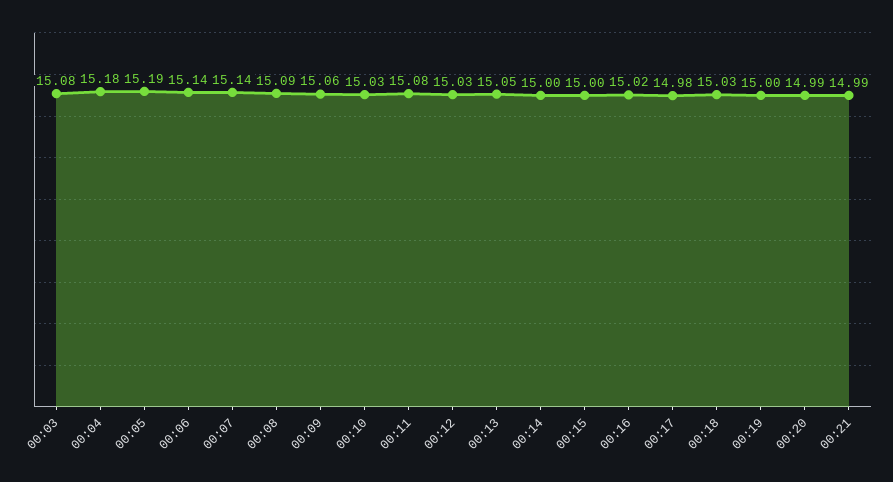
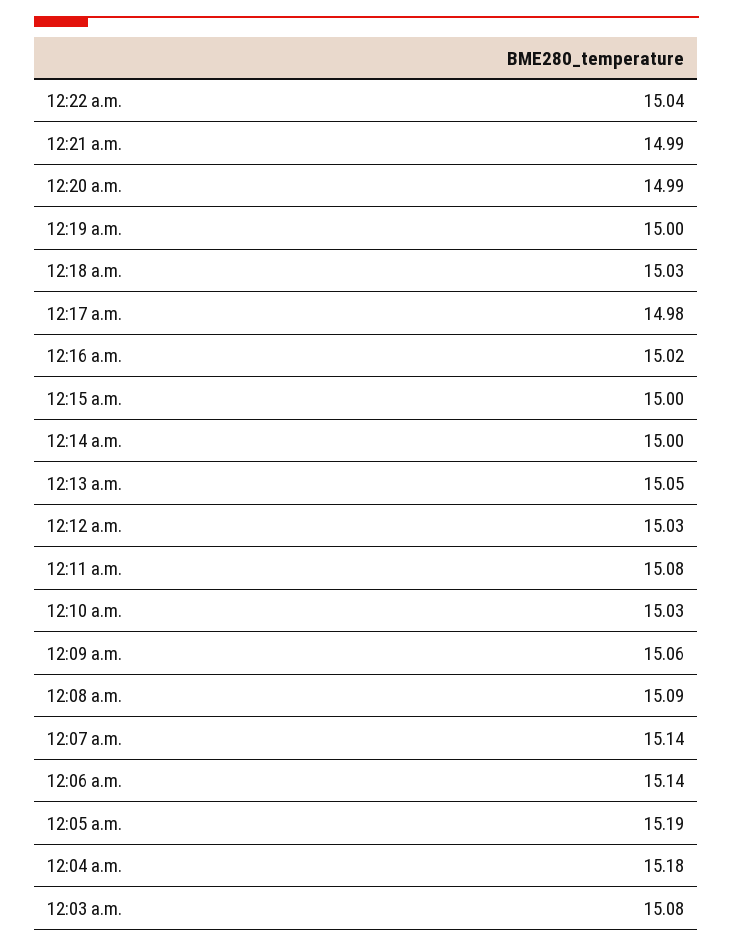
  {
    "00:03": 15.08,
    "00:04": 15.18,
    "00:05": 15.19,
    "00:06": 15.14,
    "00:07": 15.14,
    "00:08": 15.09,
    "00:09": 15.06,
    "00:10": 15.03,
    "00:11": 15.08,
    "00:12": 15.03,
    "00:13": 15.05,
    "00:14": 15,
    "00:15": 15,
    "00:16": 15.02,
    "00:17": 14.98,
    "00:18": 15.03,
    "00:19": 15,
    "00:20": 14.99,
-   "00:21": 14.99
+   "00:21": 14.99,
+   "12:22 a.m.": 15.04
  }

